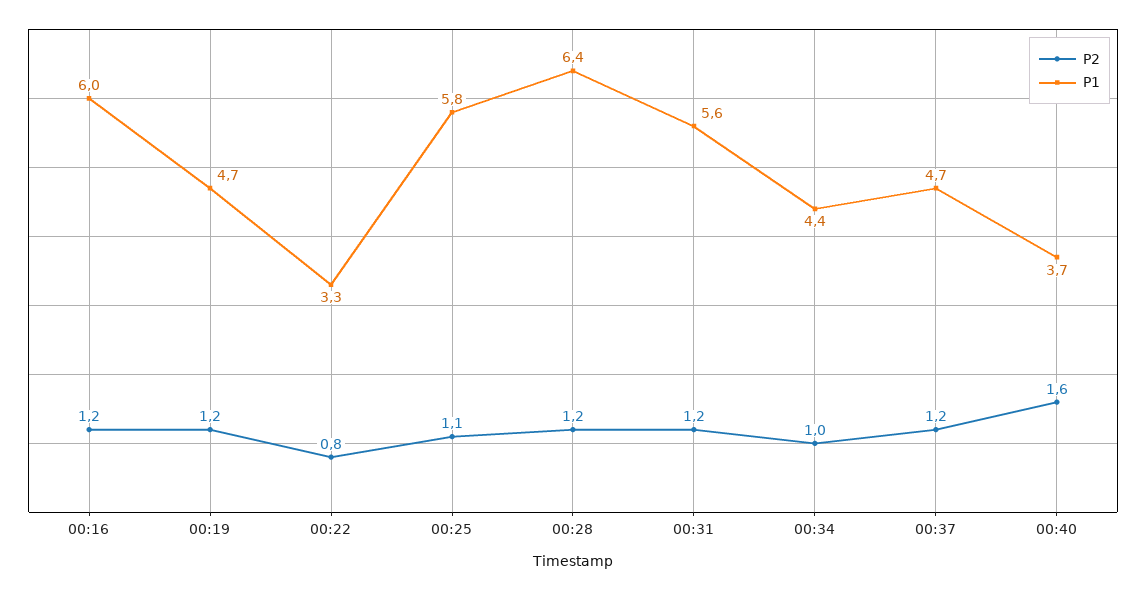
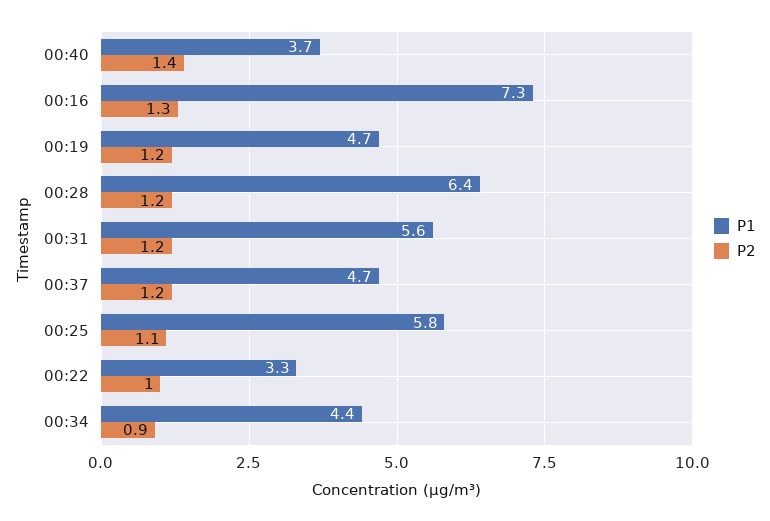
  {
    "P2": {
-     "00:16": 1.2,
+     "00:16": 1.3,
      "00:19": 1.2,
-     "00:22": 0.8,
+     "00:22": 1,
      "00:25": 1.1,
      "00:28": 1.2,
      "00:31": 1.2,
-     "00:34": 1,
+     "00:34": 0.9,
      "00:37": 1.2,
-     "00:40": 1.6
+     "00:40": 1.4
    },
    "P1": {
-     "00:16": 6,
+     "00:16": 7.3,
      "00:19": 4.7,
      "00:22": 3.3,
      "00:25": 5.8,
      "00:28": 6.4,
      "00:31": 5.6,
      "00:34": 4.4,
      "00:37": 4.7,
      "00:40": 3.7
    }
  }

